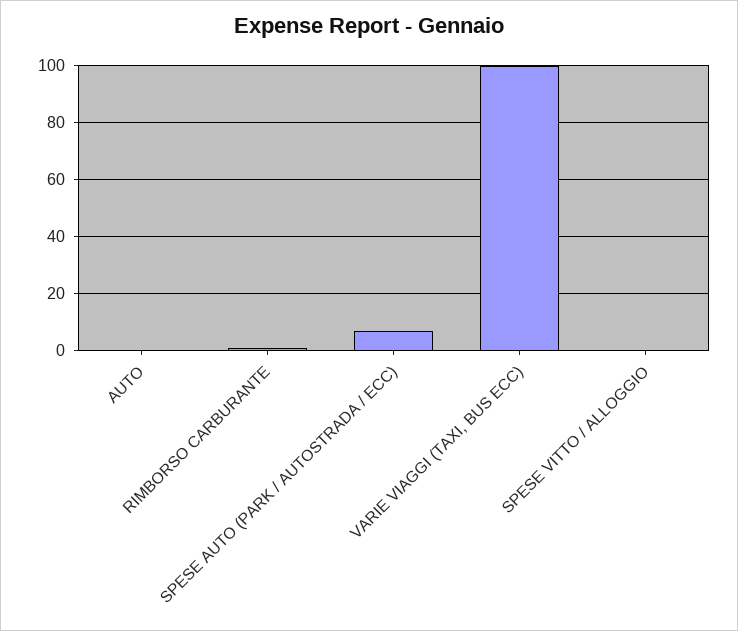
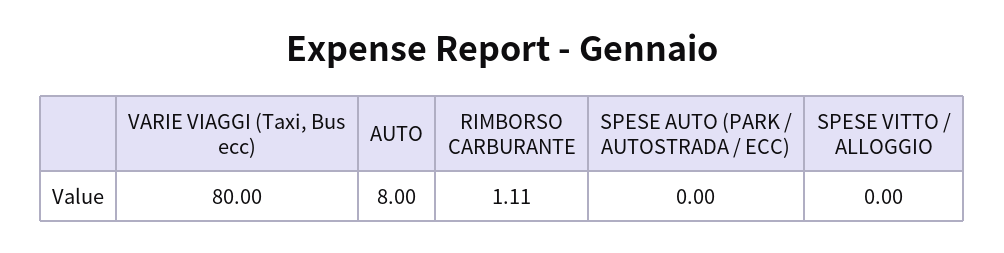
  {
-   "AUTO": 0,
+   "AUTO": 8,
    "RIMBORSO CARBURANTE": 1.11,
-   "SPESE AUTO (PARK / AUTOSTRADA / ECC)": 7.5,
+   "SPESE AUTO (PARK / AUTOSTRADA / ECC)": 0,
-   "VARIE VIAGGI (TAXI, BUS ECC)": 100,
+   "VARIE VIAGGI (TAXI, BUS ECC)": 80,
    "SPESE VITTO / ALLOGGIO": 0
  }

